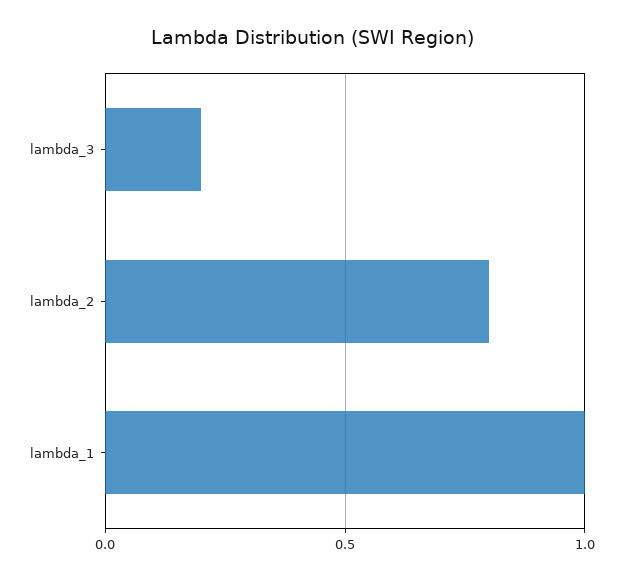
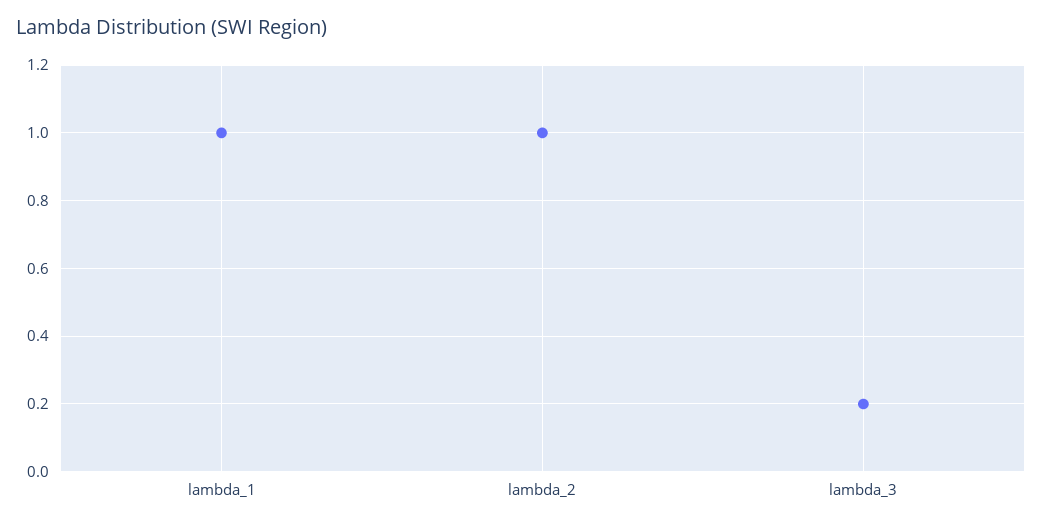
  {
    "lambda_3": 0.2,
-   "lambda_2": 0.8,
+   "lambda_2": 1,
    "lambda_1": 1
  }

